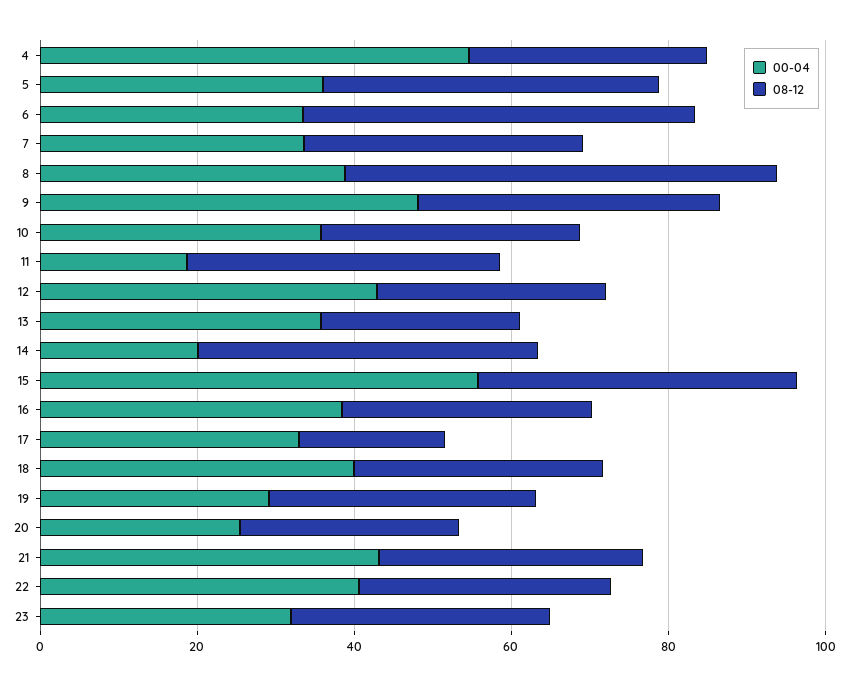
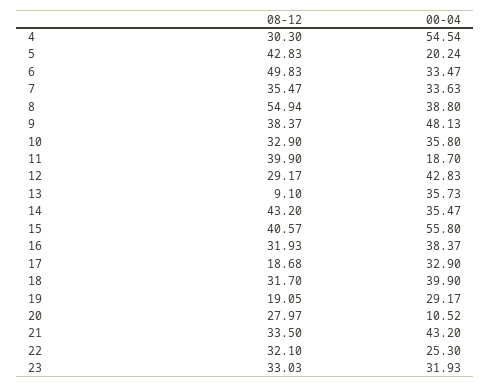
  {
    "00-04": {
      "4": 54.54,
-     "5": 35,
+     "5": 20.24,
      "6": 33.47,
      "7": 33.63,
      "8": 38.8,
      "9": 48.13,
      "10": 35.8,
      "11": 18.7,
      "12": 42.83,
      "13": 35.73,
-     "14": 20,
+     "14": 35.47,
      "15": 55.8,
      "16": 38.37,
      "17": 32.9,
      "18": 39.9,
      "19": 29.17,
-     "20": 25,
+     "20": 10.52,
      "21": 43.2,
-     "22": 40,
+     "22": 25.3,
      "23": 31.93
    },
    "08-12": {
      "4": 30.3,
      "5": 42.83,
      "6": 49.83,
      "7": 35.47,
      "8": 54.94,
      "9": 38.37,
      "10": 32.9,
      "11": 39.9,
      "12": 29.17,
-     "13": 25,
+     "13": 9.1,
      "14": 43.2,
      "15": 40.57,
      "16": 31.93,
      "17": 18.68,
      "18": 31.7,
-     "19": 35,
+     "19": 19.05,
      "20": 27.97,
      "21": 33.5,
      "22": 32.1,
      "23": 33.03
    }
  }

